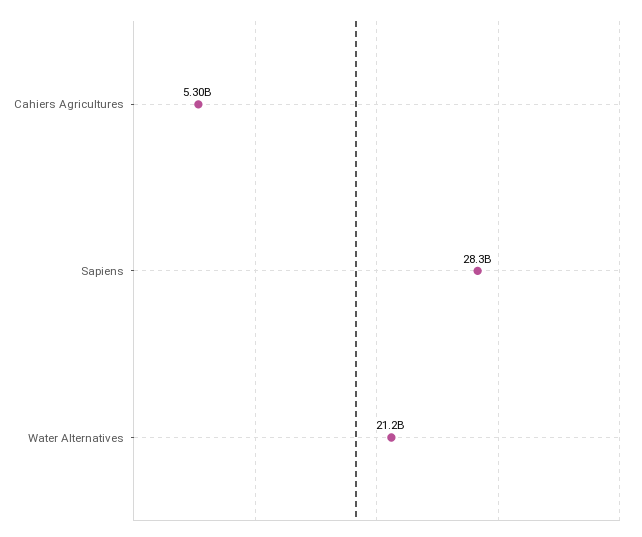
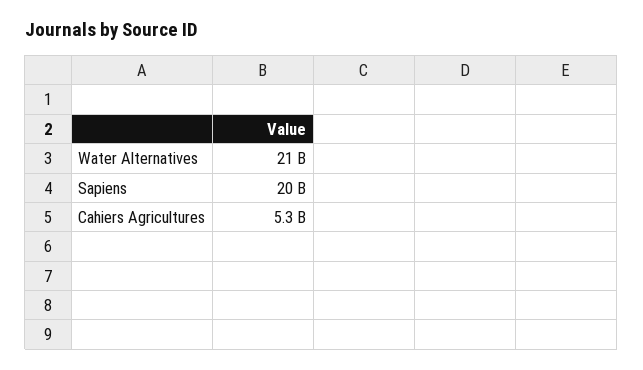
  {
    "Cahiers Agricultures": 5300000000,
-   "Sapiens": 28300000000,
+   "Sapiens": 20000000000,
    "Water Alternatives": 21200000000
  }

